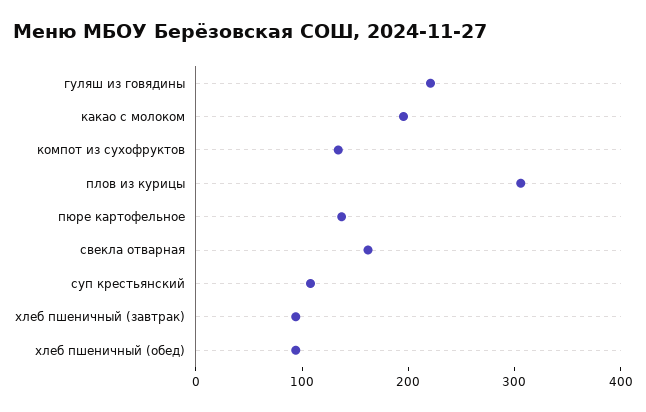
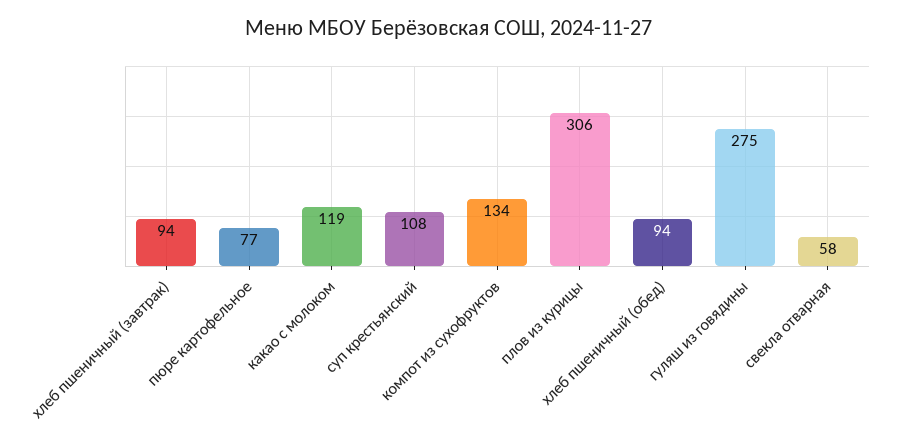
  {
-   "гуляш из говядины": 220,
+   "гуляш из говядины": 275,
-   "какао с молоком": 200,
+   "какао с молоком": 119,
    "компот из сухофруктов": 134,
    "плов из курицы": 306,
-   "пюре картофельное": 140,
+   "пюре картофельное": 77,
-   "свекла отварная": 160,
+   "свекла отварная": 58,
    "суп крестьянский": 108,
    "хлеб пшеничный (завтрак)": 94,
    "хлеб пшеничный (обед)": 94
  }

